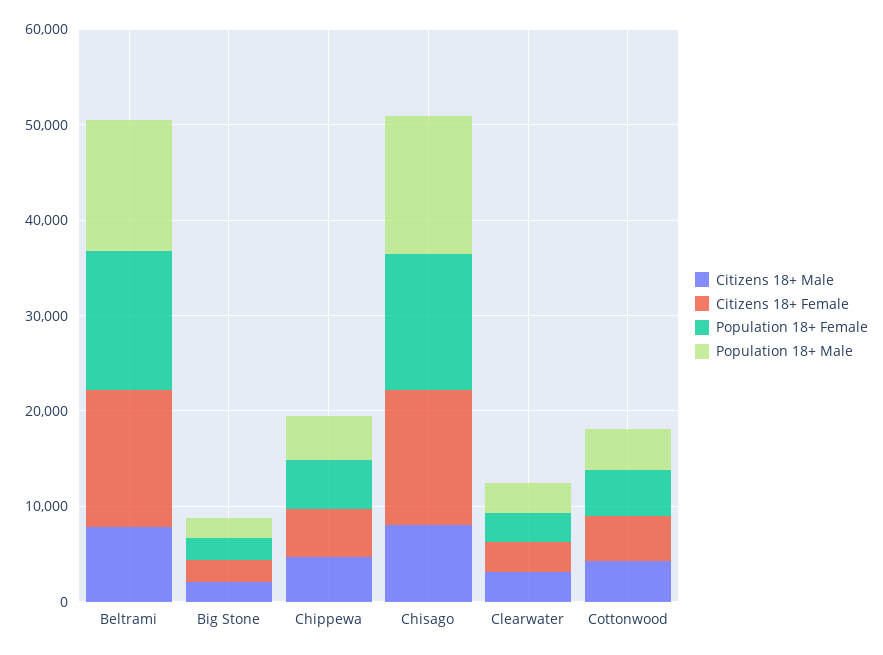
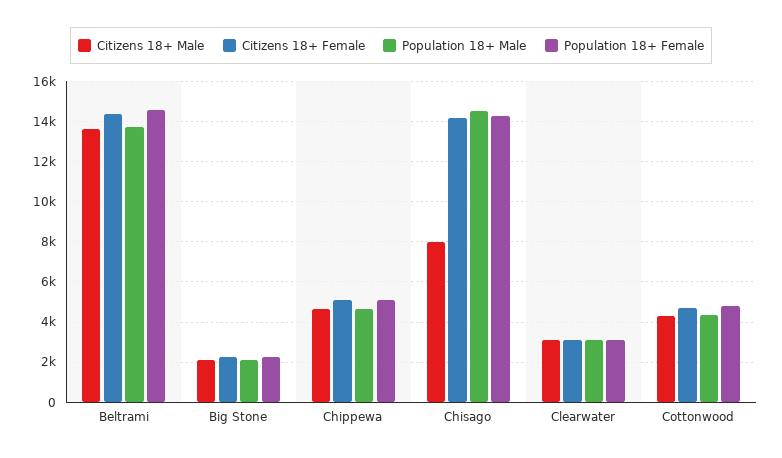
  {
    "Citizens 18+ Male": {
-     "Beltrami": 8000,
+     "Beltrami": 13500,
      "Big Stone": 2000,
      "Chippewa": 4500,
      "Chisago": 8000,
      "Clearwater": 3000,
      "Cottonwood": 4500
    },
    "Citizens 18+ Female": {
      "Beltrami": 14500,
      "Big Stone": 2500,
      "Chippewa": 5000,
      "Chisago": 14000,
      "Clearwater": 3000,
      "Cottonwood": 4500
    },
    "Population 18+ Female": {
      "Beltrami": 14500,
      "Big Stone": 2500,
      "Chippewa": 5000,
      "Chisago": 14000,
      "Clearwater": 3000,
      "Cottonwood": 5000
    },
    "Population 18+ Male": {
      "Beltrami": 13500,
      "Big Stone": 2000,
      "Chippewa": 4500,
      "Chisago": 14500,
      "Clearwater": 3000,
      "Cottonwood": 4500
    }
  }

